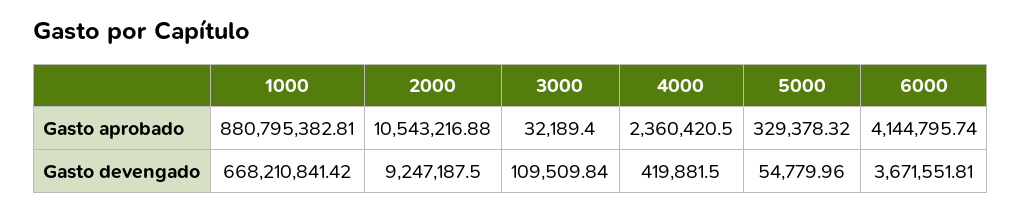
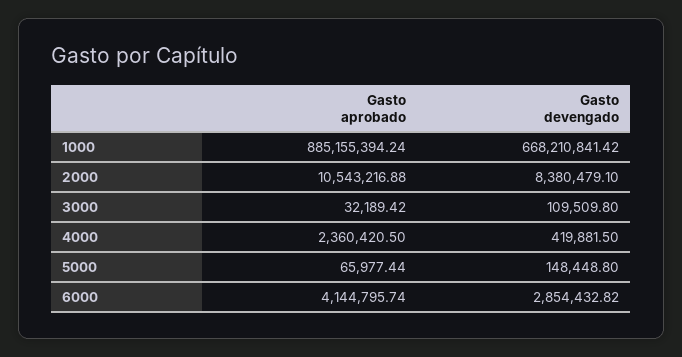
  {
    "1000": {
-     "Gasto aprobado": 880795382.81,
+     "Gasto aprobado": 885155394.24,
      "Gasto devengado": 668210841.42
    },
    "2000": {
      "Gasto aprobado": 10543216.88,
-     "Gasto devengado": 9247187.5
+     "Gasto devengado": 8380479.1
    },
    "3000": {
-     "Gasto aprobado": 32189.4,
+     "Gasto aprobado": 32189.42,
-     "Gasto devengado": 109509.84
+     "Gasto devengado": 109509.8
    },
    "4000": {
      "Gasto aprobado": 2360420.5,
      "Gasto devengado": 419881.5
    },
    "5000": {
-     "Gasto aprobado": 329378.32,
+     "Gasto aprobado": 65977.44,
-     "Gasto devengado": 54779.96
+     "Gasto devengado": 148448.8
    },
    "6000": {
      "Gasto aprobado": 4144795.74,
-     "Gasto devengado": 3671551.81
+     "Gasto devengado": 2854432.82
    }
  }

